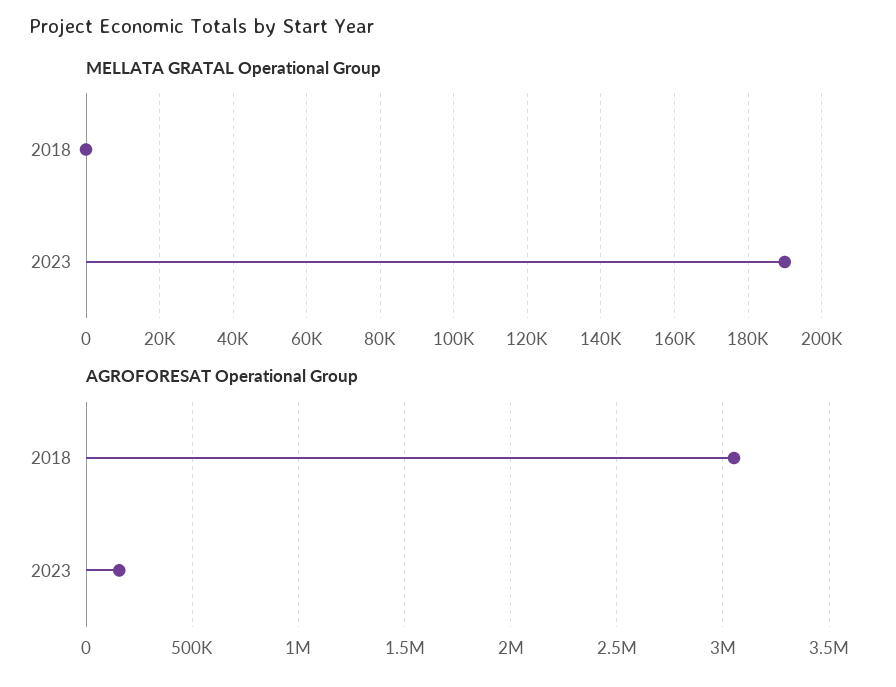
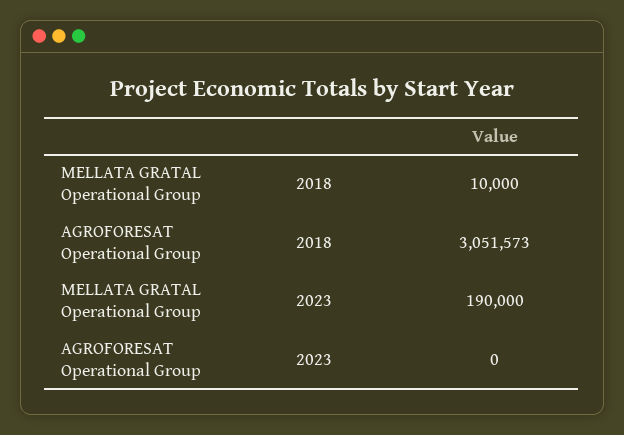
  {
    "MELLATA GRATAL Operational Group": {
-     "2018": 0,
+     "2018": 10000,
      "2023": 190000
    },
    "AGROFORESAT Operational Group": {
      "2018": 3051573,
-     "2023": 150000
+     "2023": 0
    }
  }

